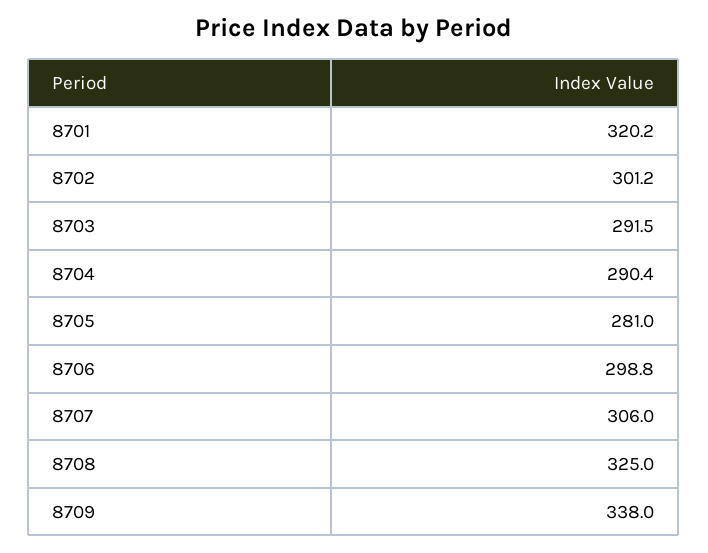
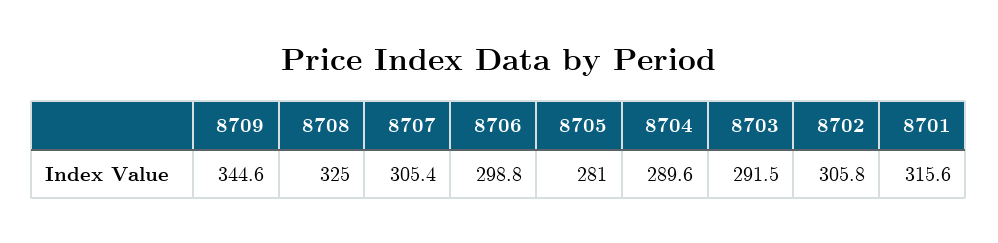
  {
-   "8701": 320.2,
+   "8701": 315.6,
-   "8702": 301.2,
+   "8702": 305.8,
    "8703": 291.5,
-   "8704": 290.4,
+   "8704": 289.6,
    "8705": 281,
    "8706": 298.8,
-   "8707": 306,
+   "8707": 305.4,
    "8708": 325,
-   "8709": 338
+   "8709": 344.6
  }

